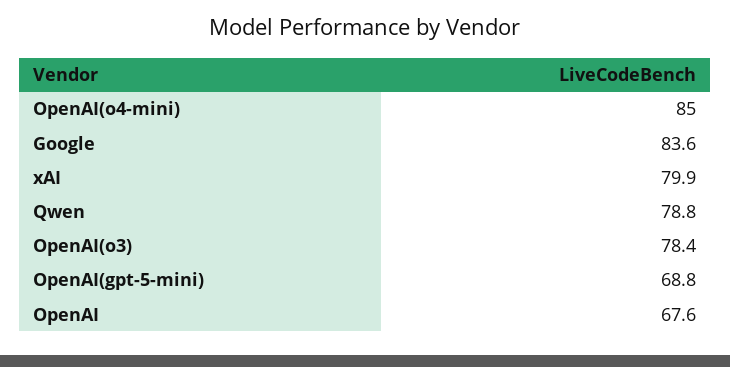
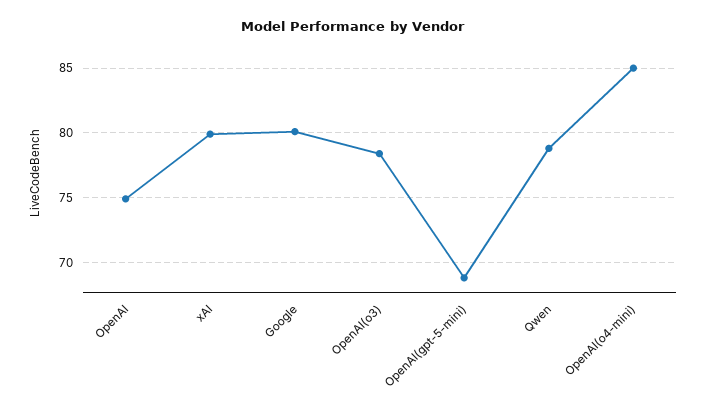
  {
    "OpenAI(o4-mini)": 85,
-   "Google": 83.6,
+   "Google": 80,
    "xAI": 79.9,
    "Qwen": 78.8,
    "OpenAI(o3)": 78.4,
    "OpenAI(gpt-5-mini)": 68.8,
-   "OpenAI": 67.6
+   "OpenAI": 75
  }

